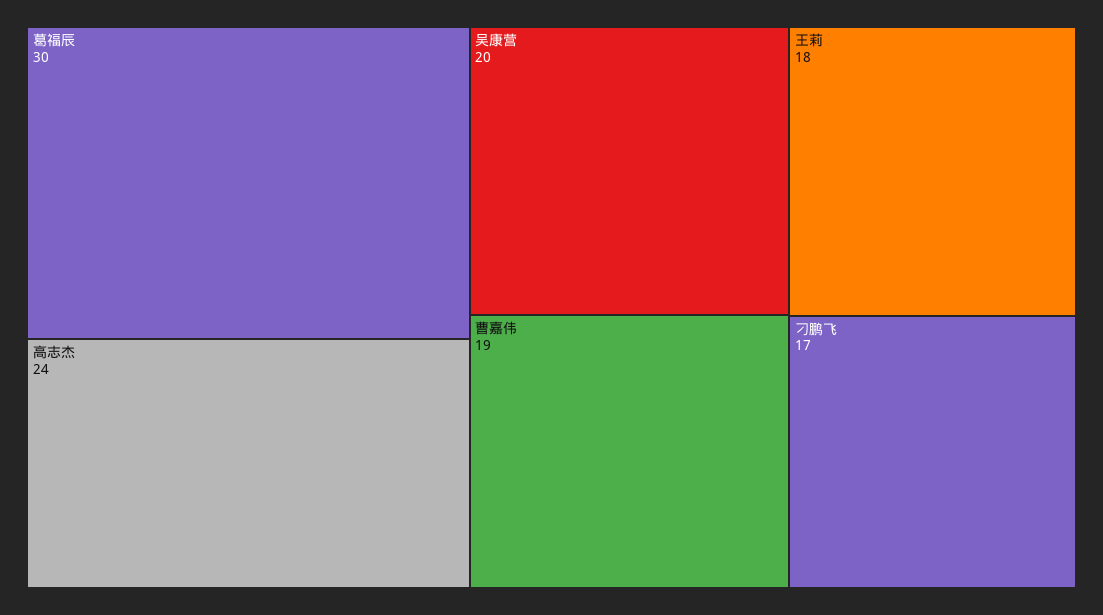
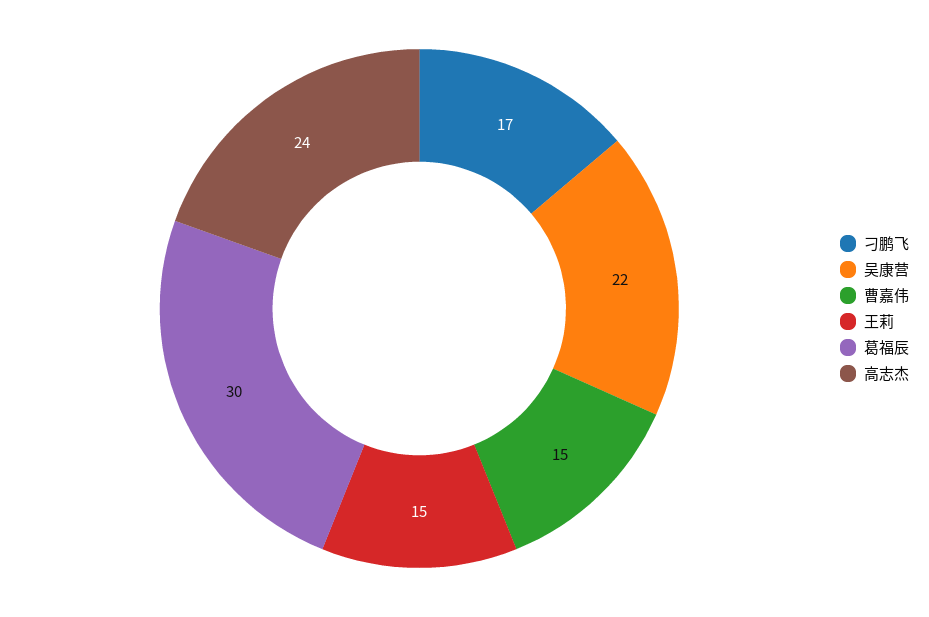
  {
    "葛福辰": 30,
    "高志杰": 24,
-   "吴康营": 20,
+   "吴康营": 22,
-   "曹嘉伟": 19,
+   "曹嘉伟": 15,
-   "王莉": 18,
+   "王莉": 15,
    "刁鹏飞": 17
  }

